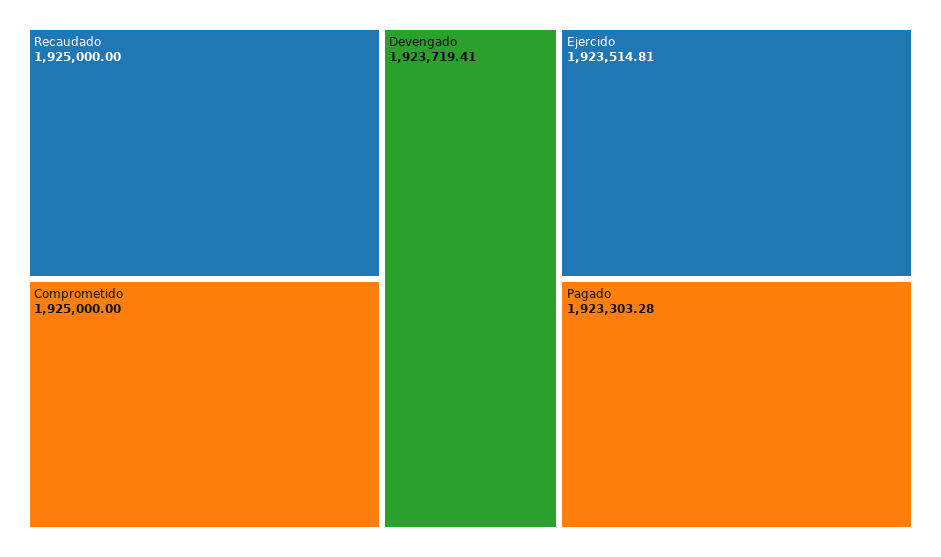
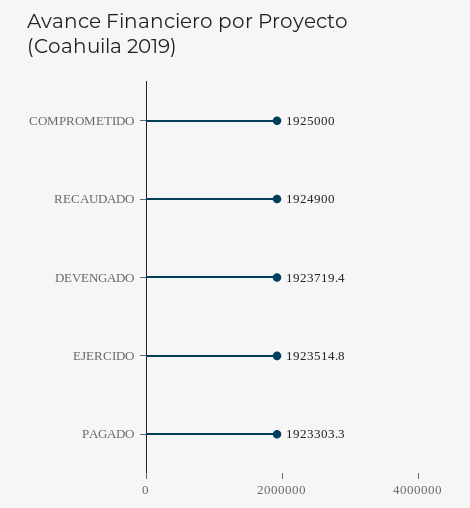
  {
-   "Recaudado": 1925000,
+   "Recaudado": 1924900,
    "Comprometido": 1925000,
    "Devengado": 1923719.41,
    "Ejercido": 1923514.81,
    "Pagado": 1923303.28
  }

